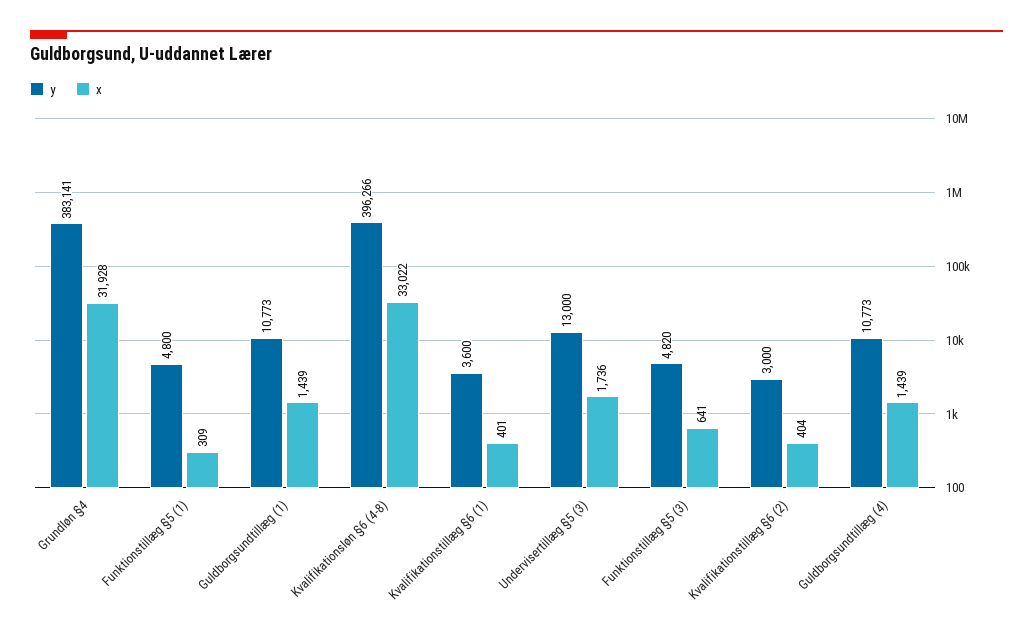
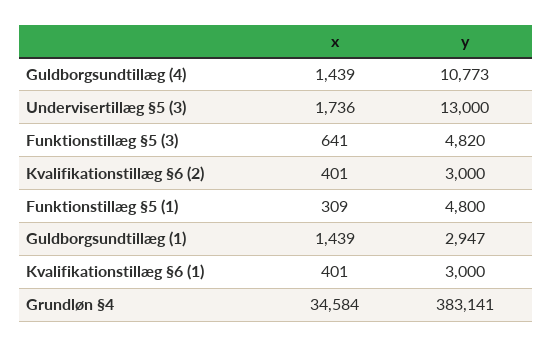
  {
    "y": {
      "Grundløn §4": 383141,
      "Funktionstillæg §5 (1)": 4800,
-     "Guldborgsundtillæg (1)": 10773,
+     "Guldborgsundtillæg (1)": 2947,
-     "Kvalifikationsløn §6 (4-8)": 396266,
-     "Kvalifikationstillæg §6 (1)": 3600,
+     "Kvalifikationstillæg §6 (1)": 3000,
      "Undervisertillæg §5 (3)": 13000,
      "Funktionstillæg §5 (3)": 4820,
      "Kvalifikationstillæg §6 (2)": 3000,
      "Guldborgsundtillæg (4)": 10773
    },
    "x": {
-     "Grundløn §4": 31928,
+     "Grundløn §4": 34584,
      "Funktionstillæg §5 (1)": 309,
      "Guldborgsundtillæg (1)": 1439,
-     "Kvalifikationsløn §6 (4-8)": 33022,
      "Kvalifikationstillæg §6 (1)": 401,
      "Undervisertillæg §5 (3)": 1736,
      "Funktionstillæg §5 (3)": 641,
-     "Kvalifikationstillæg §6 (2)": 404,
+     "Kvalifikationstillæg §6 (2)": 401,
      "Guldborgsundtillæg (4)": 1439
    }
  }

